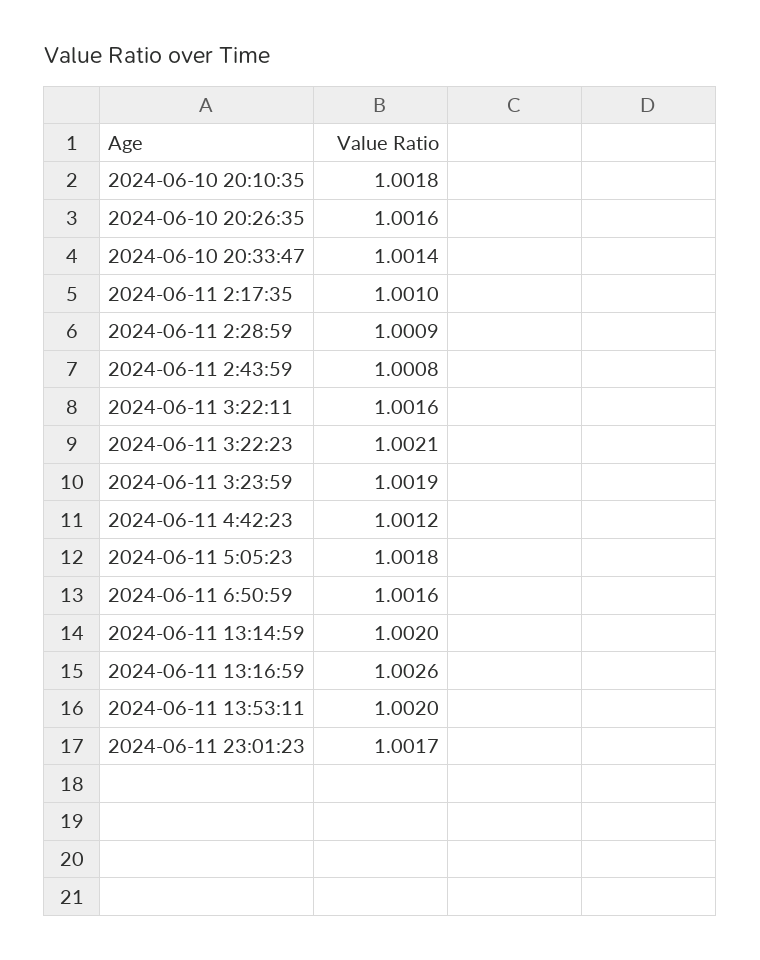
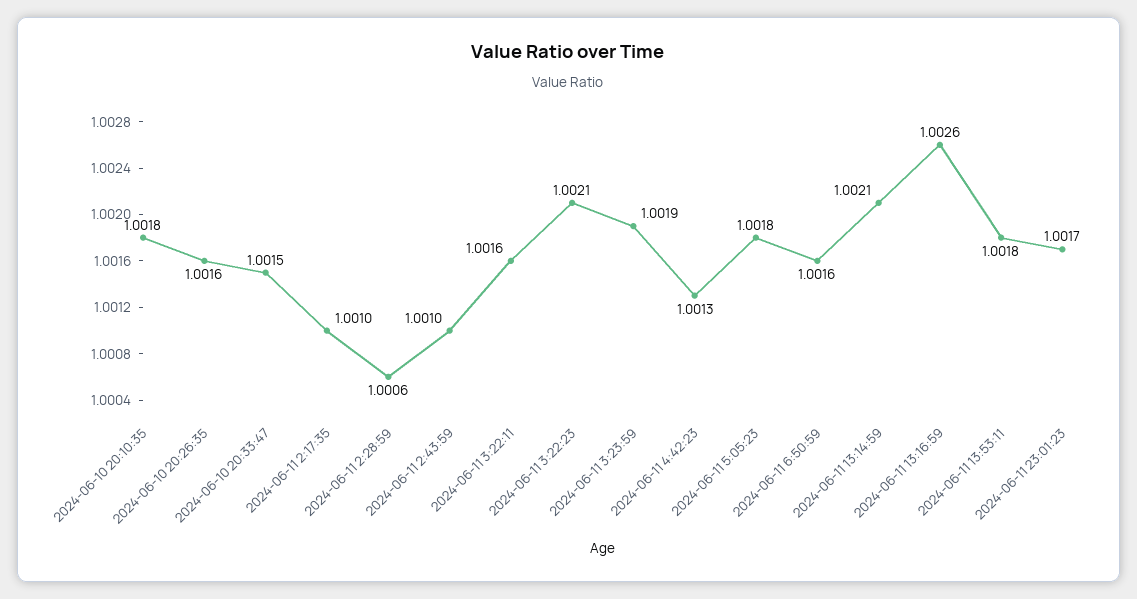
  {
    "2024-06-10 20:10:35": 1.0018,
    "2024-06-10 20:26:35": 1.0016,
-   "2024-06-10 20:33:47": 1.0014,
+   "2024-06-10 20:33:47": 1.0015,
    "2024-06-11 2:17:35": 1.001,
-   "2024-06-11 2:28:59": 1.0009,
+   "2024-06-11 2:28:59": 1.0006,
-   "2024-06-11 2:43:59": 1.0008,
+   "2024-06-11 2:43:59": 1.001,
    "2024-06-11 3:22:11": 1.0016,
    "2024-06-11 3:22:23": 1.0021,
    "2024-06-11 3:23:59": 1.0019,
-   "2024-06-11 4:42:23": 1.0012,
+   "2024-06-11 4:42:23": 1.0013,
    "2024-06-11 5:05:23": 1.0018,
    "2024-06-11 6:50:59": 1.0016,
-   "2024-06-11 13:14:59": 1.002,
+   "2024-06-11 13:14:59": 1.0021,
    "2024-06-11 13:16:59": 1.0026,
-   "2024-06-11 13:53:11": 1.002,
+   "2024-06-11 13:53:11": 1.0018,
    "2024-06-11 23:01:23": 1.0017
  }

